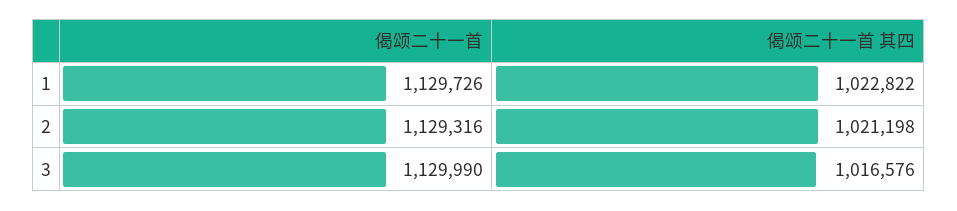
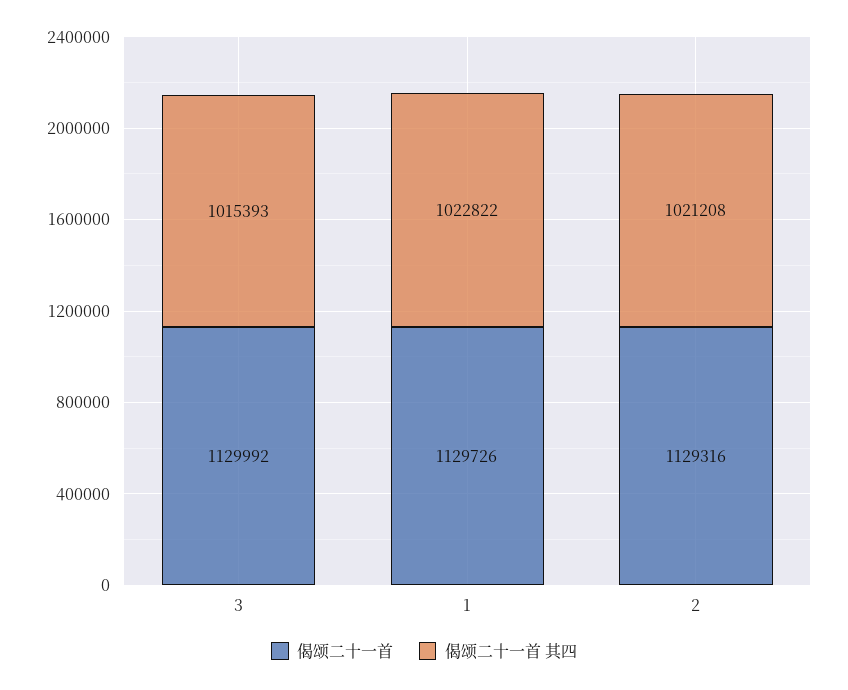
  {
    "偈颂二十一首": {
      "1": 1129726,
      "2": 1129316,
-     "3": 1129990
+     "3": 1129992
    },
    "偈颂二十一首 其四": {
      "1": 1022822,
-     "2": 1021198,
+     "2": 1021208,
-     "3": 1016576
+     "3": 1015393
    }
  }

